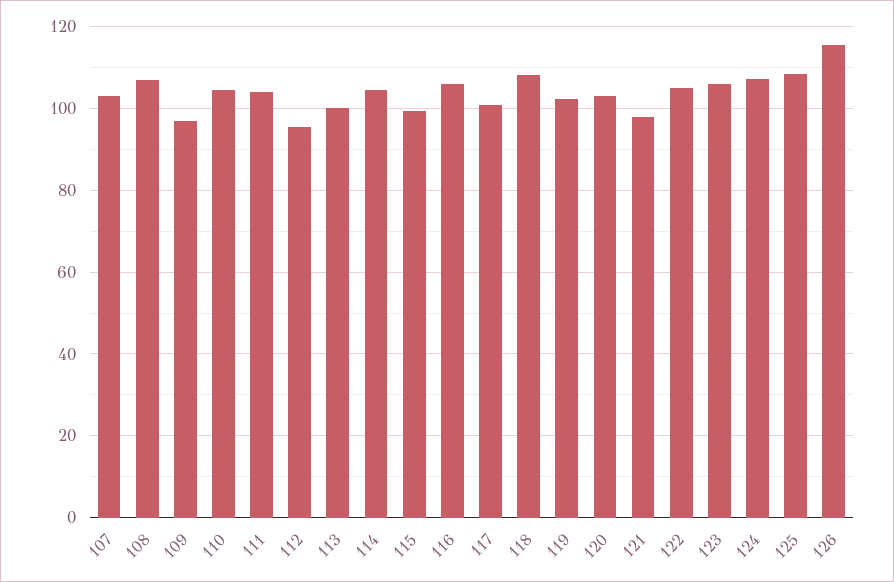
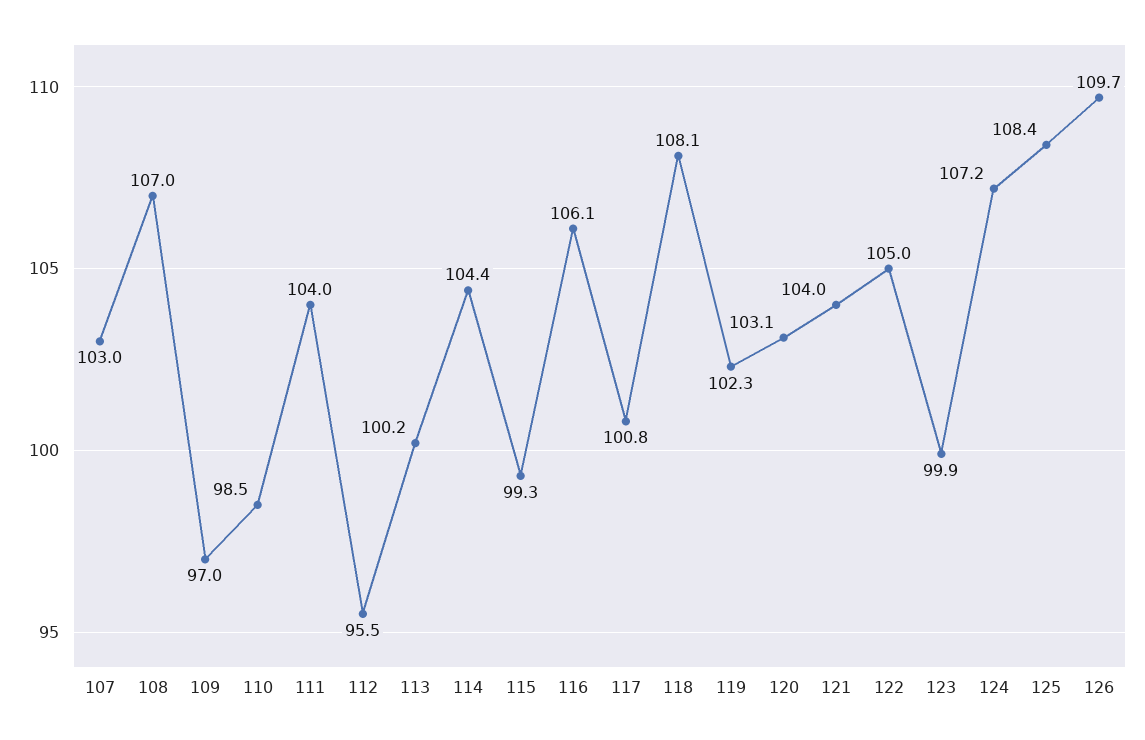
  {
    "107": 103,
    "108": 107,
    "109": 97,
-   "110": 104,
+   "110": 98.5,
    "111": 104,
    "112": 95.5,
    "113": 100.2,
    "114": 104.4,
    "115": 99.3,
    "116": 106.1,
    "117": 100.8,
    "118": 108.1,
    "119": 102.3,
    "120": 103.1,
-   "121": 98,
+   "121": 104,
    "122": 105,
-   "123": 106,
+   "123": 99.9,
    "124": 107.2,
    "125": 108.4,
-   "126": 116
+   "126": 109.7
  }

